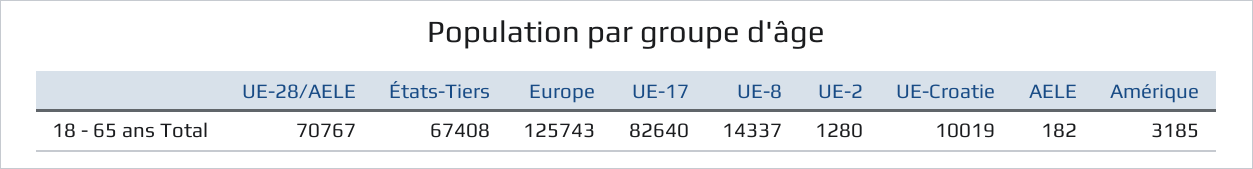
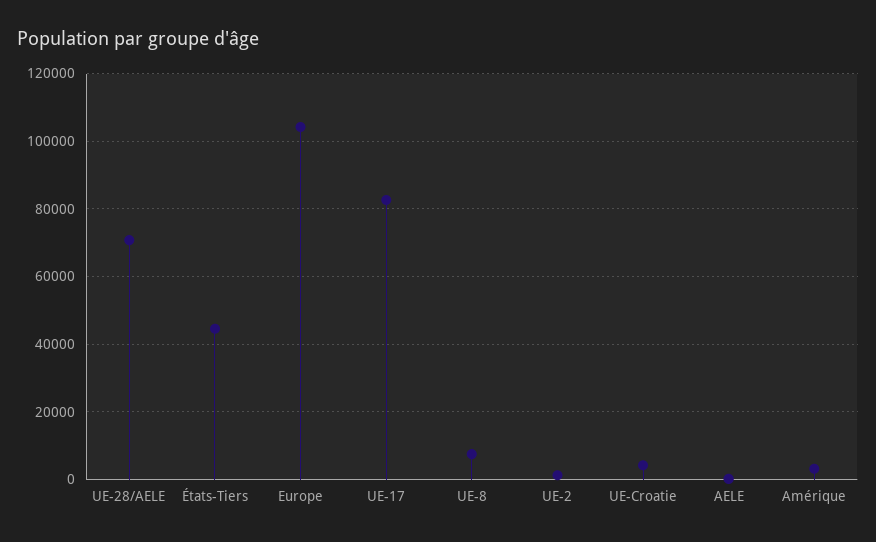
  {
    "UE-28/AELE": 70767,
-   "États-Tiers": 67408,
+   "États-Tiers": 44000,
-   "Europe": 125743,
+   "Europe": 104000,
    "UE-17": 82640,
-   "UE-8": 14337,
+   "UE-8": 8000,
    "UE-2": 1280,
-   "UE-Croatie": 10019,
+   "UE-Croatie": 4000,
    "AELE": 182,
    "Amérique": 3185
  }

